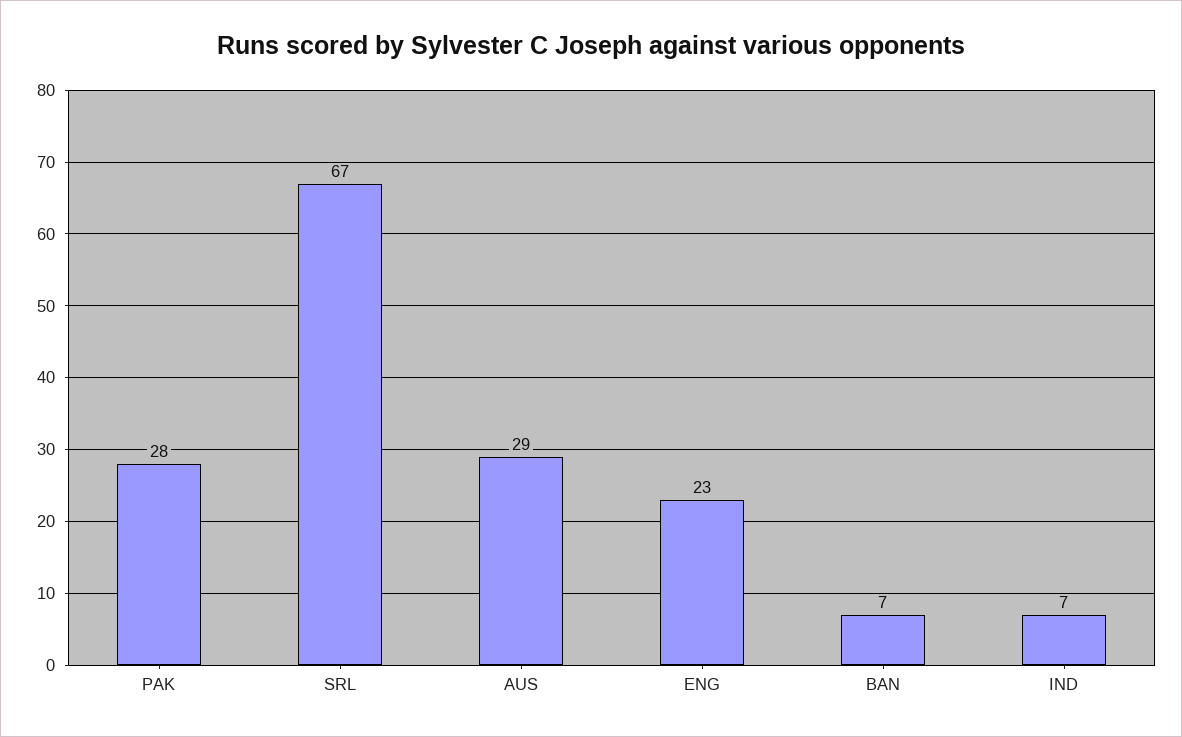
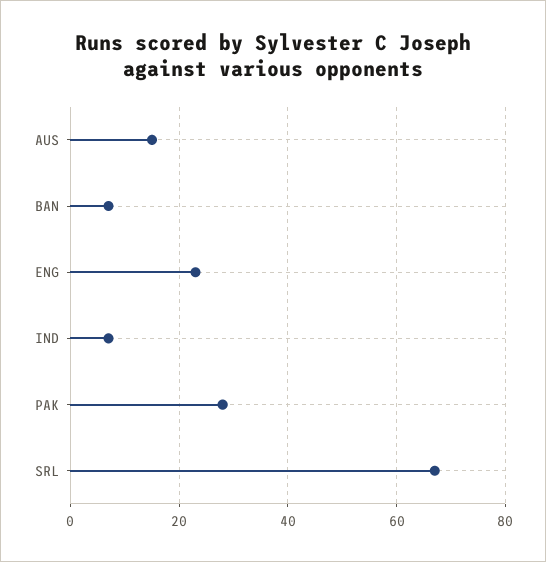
  {
    "PAK": 28,
    "SRL": 67,
-   "AUS": 29,
+   "AUS": 15,
    "ENG": 23,
    "BAN": 7,
    "IND": 7
  }

